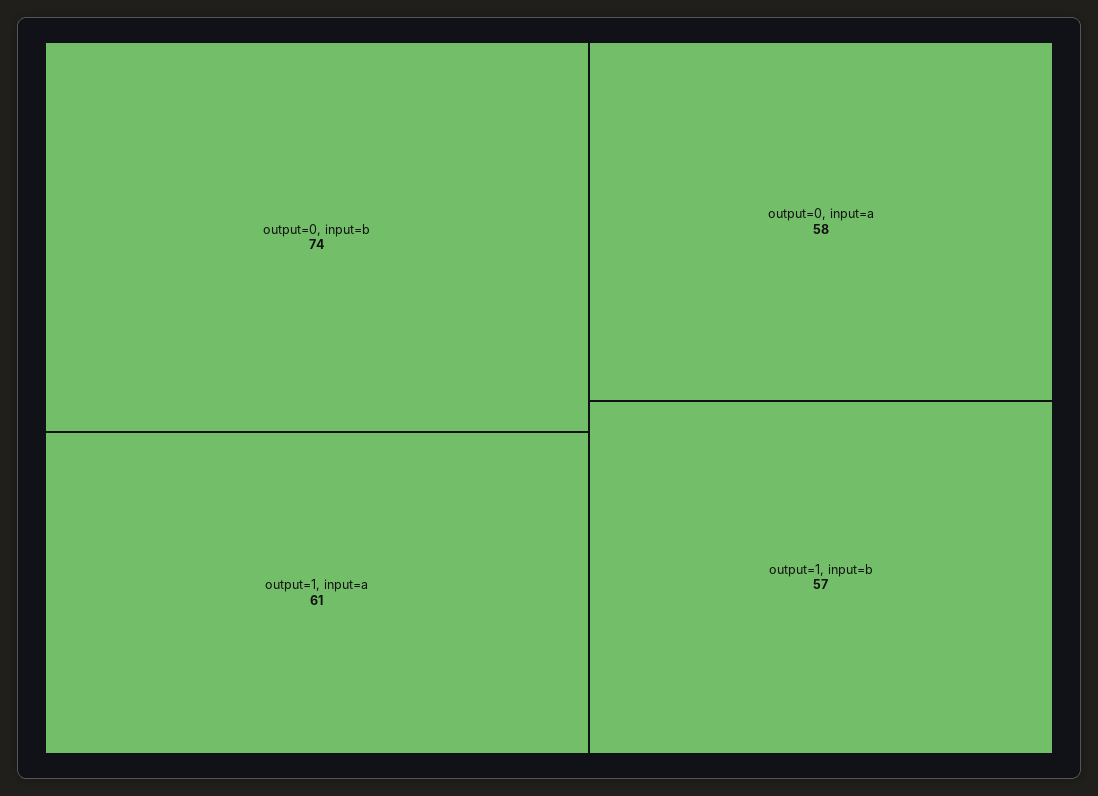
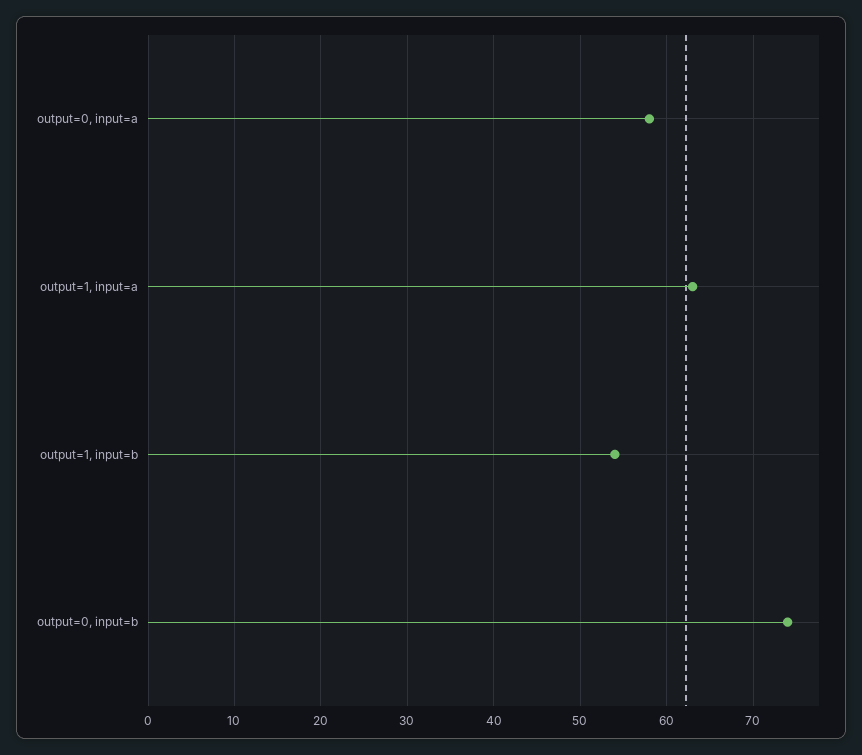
  {
    "output=0, input=b": 74,
-   "output=1, input=a": 61,
+   "output=1, input=a": 63,
    "output=0, input=a": 58,
-   "output=1, input=b": 57
+   "output=1, input=b": 54
  }

